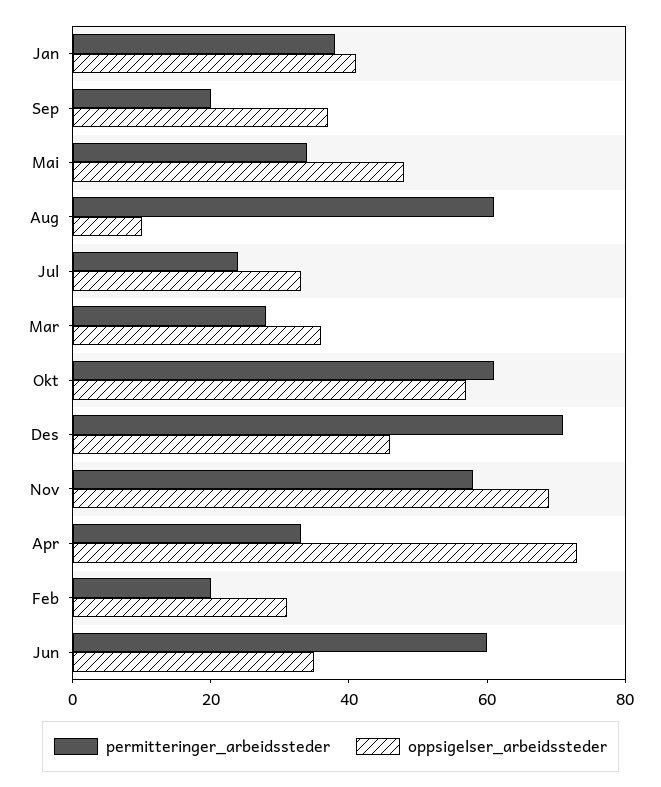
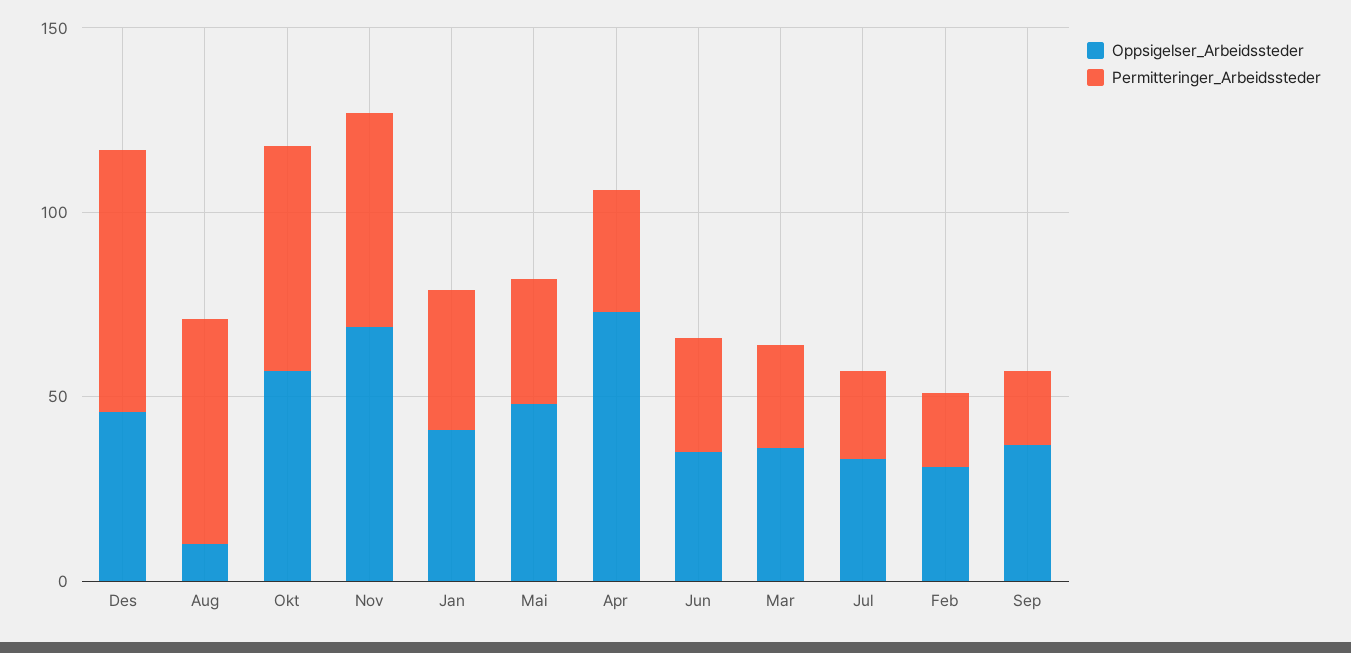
  {
    "permitteringer_arbeidssteder": {
      "Jan": 40,
      "Sep": 20,
      "Mai": 35,
      "Aug": 60,
      "Jul": 25,
      "Mar": 30,
      "Okt": 60,
      "Des": 70,
      "Nov": 60,
      "Apr": 35,
      "Feb": 20,
-     "Jun": 60
+     "Jun": 30
    },
    "oppsigelser_arbeidssteder": {
      "Jan": 40,
      "Sep": 35,
      "Mai": 50,
      "Aug": 10,
      "Jul": 35,
      "Mar": 35,
      "Okt": 55,
      "Des": 45,
      "Nov": 70,
      "Apr": 75,
      "Feb": 30,
      "Jun": 35
    }
  }

